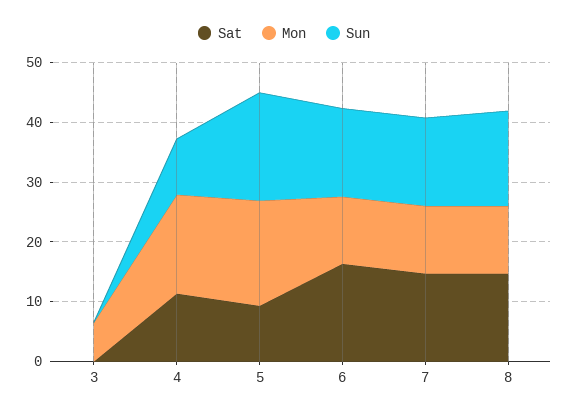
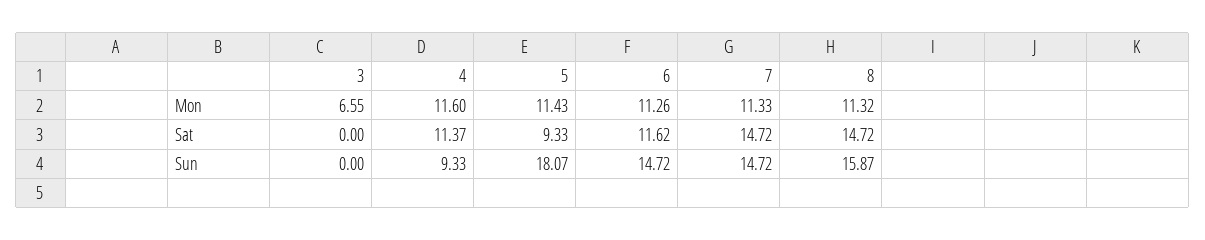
  {
    "Sat": {
      "3": 0,
      "4": 11.37,
      "5": 9.33,
-     "6": 16,
+     "6": 11.62,
      "7": 14.72,
      "8": 14.72
    },
    "Mon": {
      "3": 6.55,
-     "4": 16,
+     "4": 11.6,
-     "5": 18,
+     "5": 11.43,
      "6": 11.26,
      "7": 11.33,
      "8": 11.32
    },
    "Sun": {
      "3": 0,
      "4": 9.33,
      "5": 18.07,
      "6": 14.72,
      "7": 14.72,
      "8": 15.87
    }
  }

